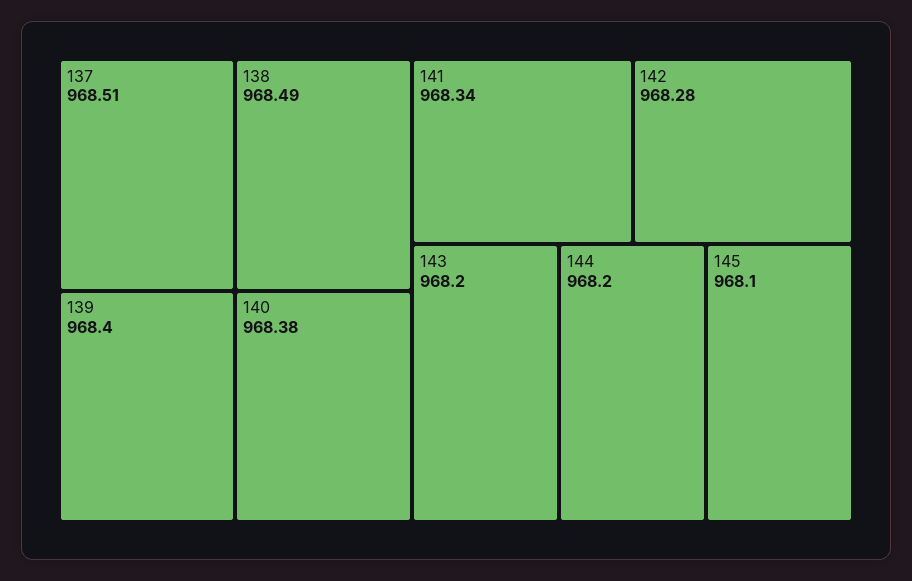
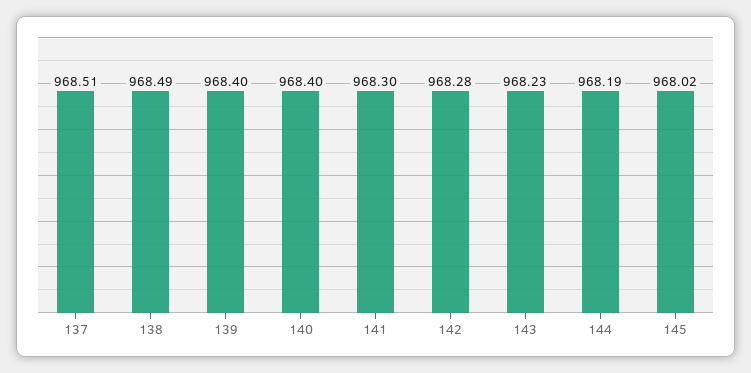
  {
    "137": 968.51,
    "138": 968.49,
    "139": 968.4,
-   "140": 968.38,
+   "140": 968.4,
-   "141": 968.34,
+   "141": 968.3,
    "142": 968.28,
-   "143": 968.2,
+   "143": 968.23,
-   "144": 968.2,
+   "144": 968.19,
-   "145": 968.1
+   "145": 968.02
  }

